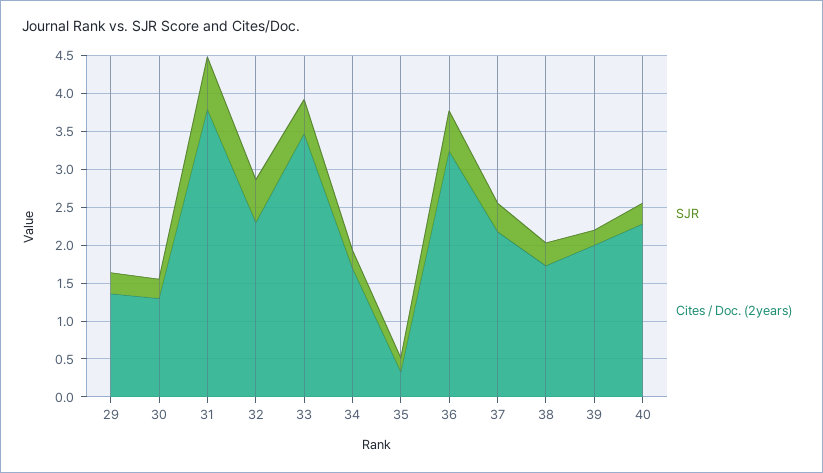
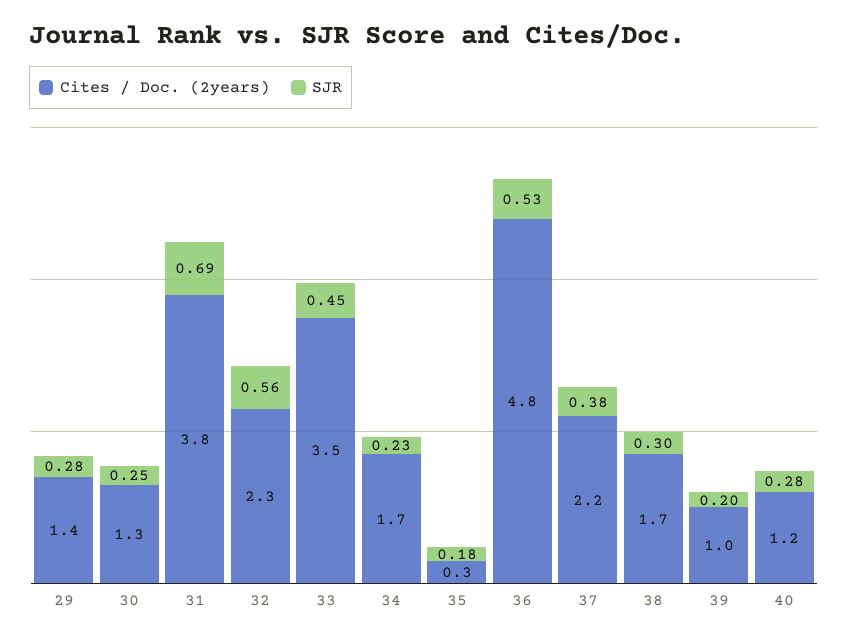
  {
    "SJR": {
      "29": 0.28,
      "30": 0.25,
      "31": 0.69,
      "32": 0.56,
      "33": 0.45,
      "34": 0.23,
      "35": 0.18,
      "36": 0.53,
      "37": 0.38,
      "38": 0.3,
      "39": 0.2,
      "40": 0.28
    },
    "Cites / Doc. (2years)": {
      "29": 1.4,
      "30": 1.3,
      "31": 3.8,
      "32": 2.3,
      "33": 3.5,
      "34": 1.7,
      "35": 0.3,
-     "36": 3.25,
+     "36": 4.8,
      "37": 2.2,
      "38": 1.7,
-     "39": 2,
+     "39": 1,
-     "40": 2.25
+     "40": 1.2
    }
  }

